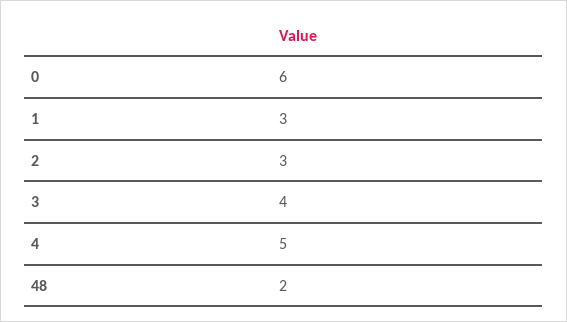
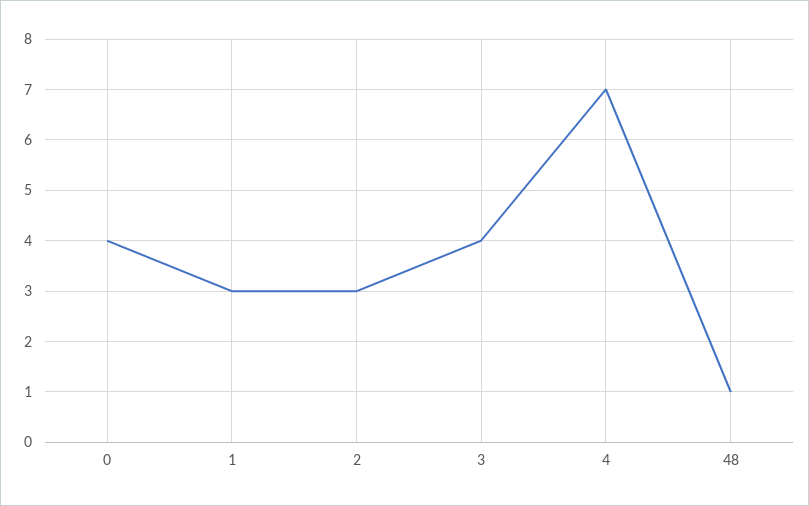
  {
-   "0": 6,
+   "0": 4,
    "1": 3,
    "2": 3,
    "3": 4,
-   "4": 5,
+   "4": 7,
-   "48": 2
+   "48": 1
  }

